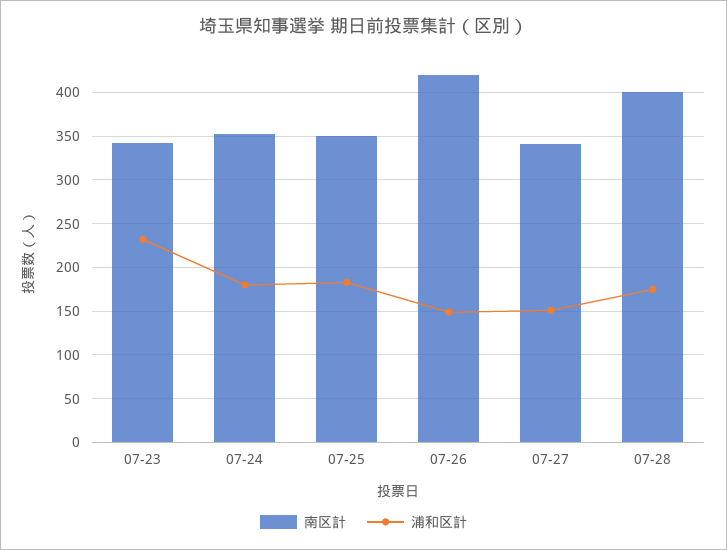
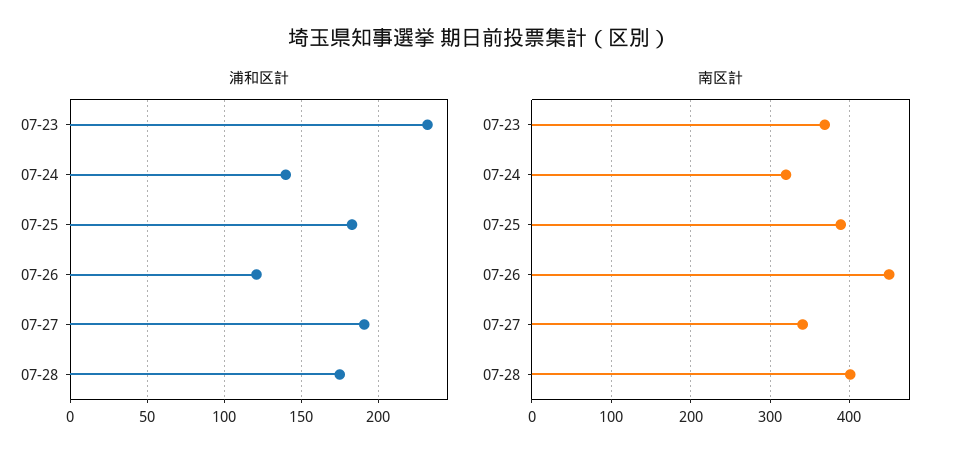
  {
    "南区計": {
-     "07-23": 340,
+     "07-23": 370,
-     "07-24": 350,
+     "07-24": 320,
-     "07-25": 350,
+     "07-25": 390,
-     "07-26": 420,
+     "07-26": 450,
      "07-27": 340,
      "07-28": 400
    },
    "浦和区計": {
      "07-23": 230,
-     "07-24": 180,
+     "07-24": 140,
      "07-25": 185,
-     "07-26": 150,
+     "07-26": 120,
-     "07-27": 150,
+     "07-27": 190,
      "07-28": 175
    }
  }

